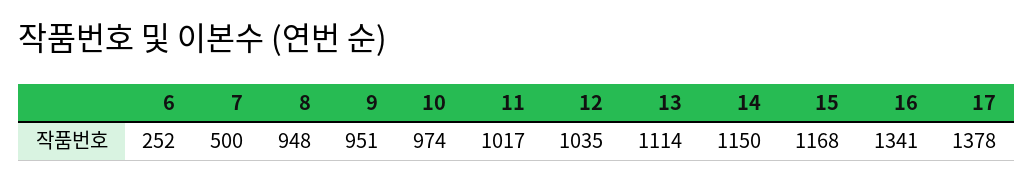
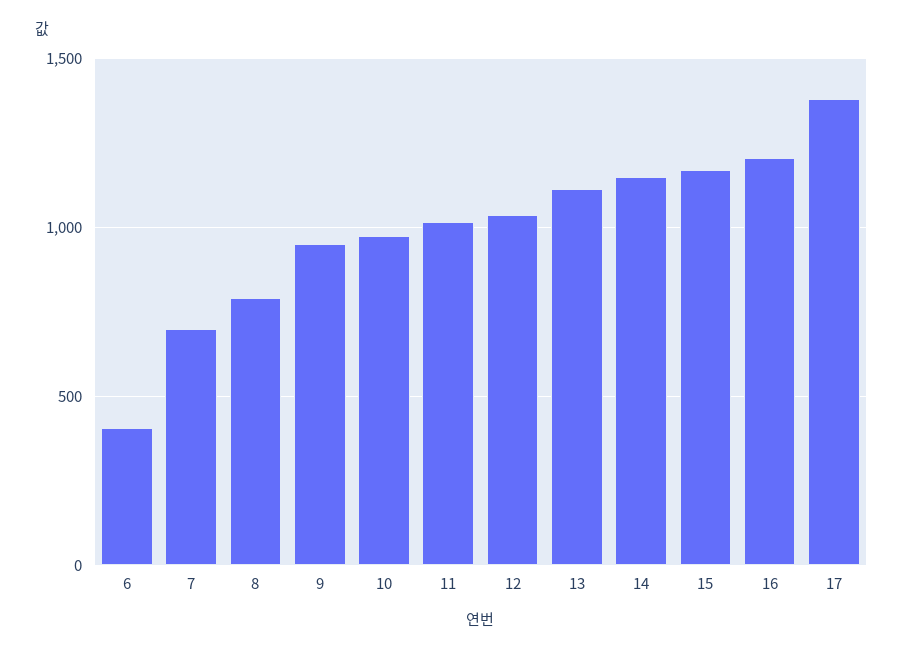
  {
-   "6": 252,
+   "6": 400,
-   "7": 500,
+   "7": 700,
-   "8": 948,
+   "8": 800,
    "9": 951,
    "10": 974,
    "11": 1017,
    "12": 1035,
    "13": 1114,
    "14": 1150,
    "15": 1168,
-   "16": 1341,
+   "16": 1200,
    "17": 1378
  }

